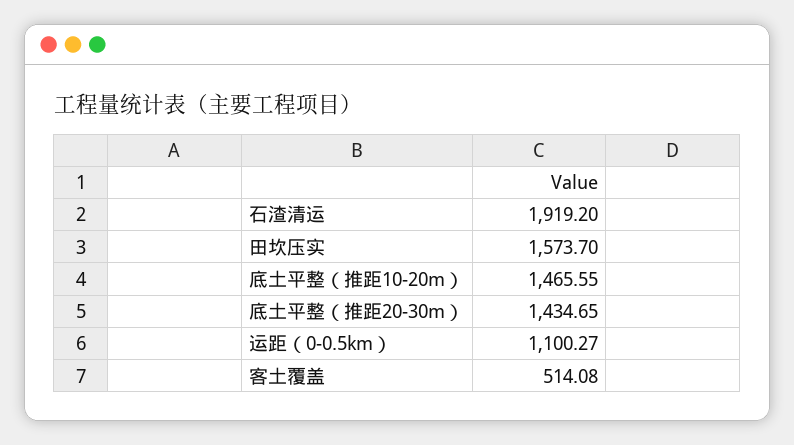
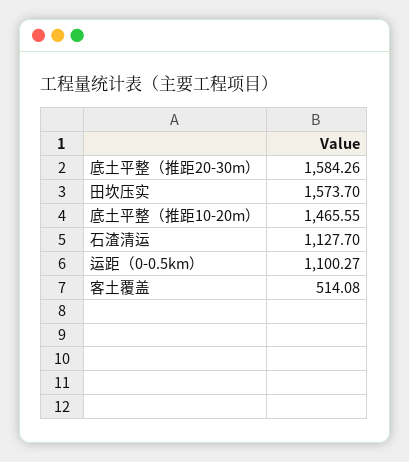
  {
-   "石渣清运": 1919.2,
+   "石渣清运": 1127.7,
    "田坎压实": 1573.7,
    "底土平整（推距10-20m）": 1465.55,
-   "底土平整（推距20-30m）": 1434.65,
+   "底土平整（推距20-30m）": 1584.26,
    "运距（0-0.5km）": 1100.27,
    "客土覆盖": 514.08
  }

